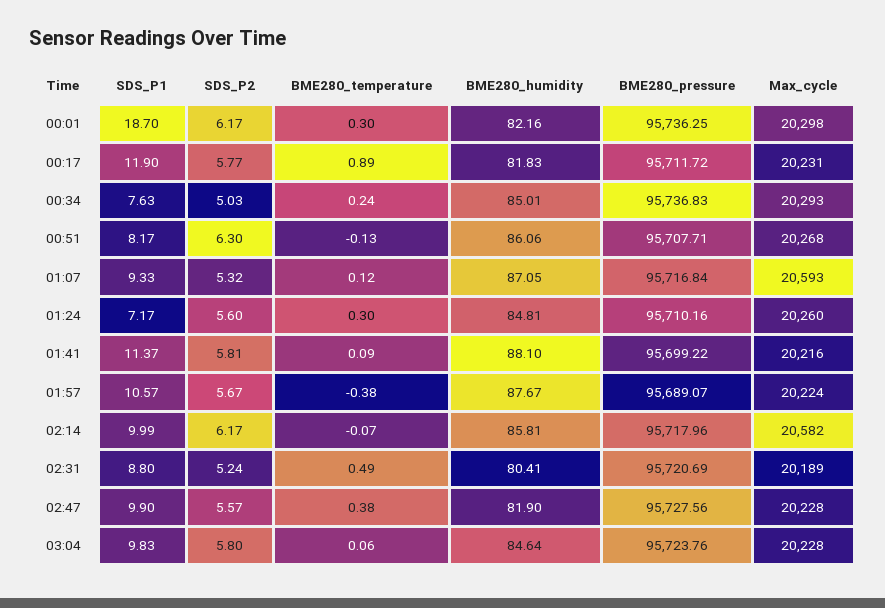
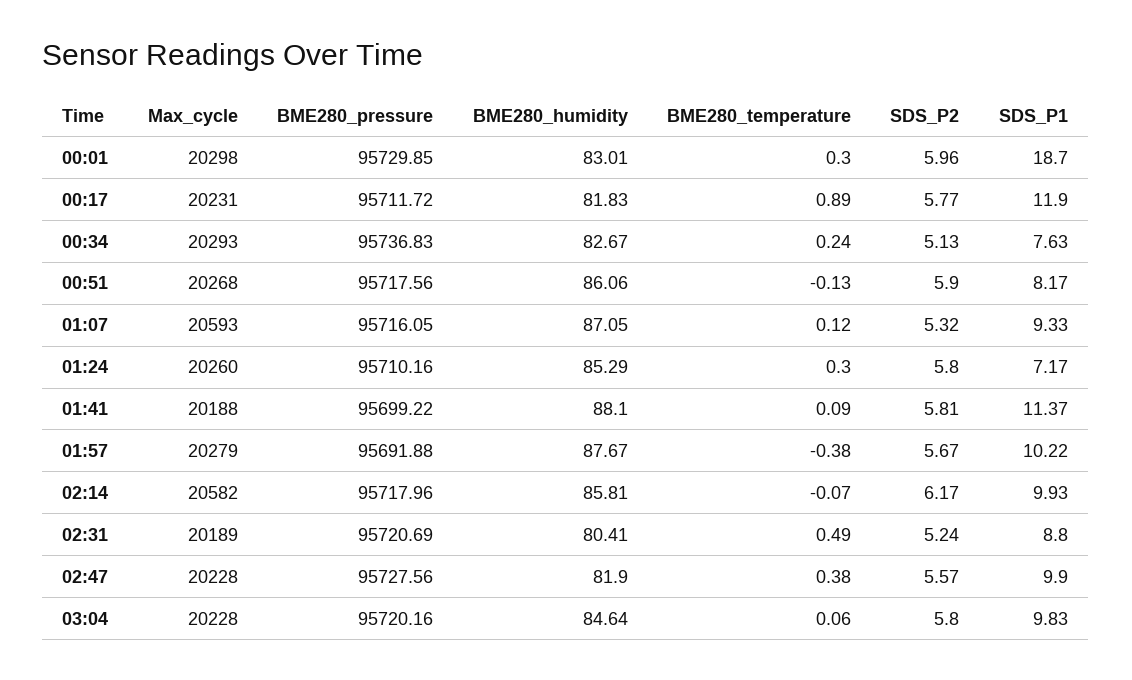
  {
    "SDS_P1": {
      "00:01": 18.7,
      "00:17": 11.9,
      "00:34": 7.63,
      "00:51": 8.17,
      "01:07": 9.33,
      "01:24": 7.17,
      "01:41": 11.37,
-     "01:57": 10.57,
+     "01:57": 10.22,
-     "02:14": 9.99,
+     "02:14": 9.93,
      "02:31": 8.8,
      "02:47": 9.9,
      "03:04": 9.83
    },
    "SDS_P2": {
-     "00:01": 6.17,
+     "00:01": 5.96,
      "00:17": 5.77,
-     "00:34": 5.03,
+     "00:34": 5.13,
-     "00:51": 6.3,
+     "00:51": 5.9,
      "01:07": 5.32,
-     "01:24": 5.6,
+     "01:24": 5.8,
      "01:41": 5.81,
      "01:57": 5.67,
      "02:14": 6.17,
      "02:31": 5.24,
      "02:47": 5.57,
      "03:04": 5.8
    },
    "BME280_temperature": {
      "00:01": 0.3,
      "00:17": 0.89,
      "00:34": 0.24,
      "00:51": -0.13,
      "01:07": 0.12,
      "01:24": 0.3,
      "01:41": 0.09,
      "01:57": -0.38,
      "02:14": -0.07,
      "02:31": 0.49,
      "02:47": 0.38,
      "03:04": 0.06
    },
    "BME280_humidity": {
-     "00:01": 82.16,
+     "00:01": 83.01,
      "00:17": 81.83,
-     "00:34": 85.01,
+     "00:34": 82.67,
      "00:51": 86.06,
      "01:07": 87.05,
-     "01:24": 84.81,
+     "01:24": 85.29,
      "01:41": 88.1,
      "01:57": 87.67,
      "02:14": 85.81,
      "02:31": 80.41,
      "02:47": 81.9,
      "03:04": 84.64
    },
    "BME280_pressure": {
-     "00:01": 95736.25,
+     "00:01": 95729.85,
      "00:17": 95711.72,
      "00:34": 95736.83,
-     "00:51": 95707.71,
+     "00:51": 95717.56,
-     "01:07": 95716.84,
+     "01:07": 95716.05,
      "01:24": 95710.16,
      "01:41": 95699.22,
-     "01:57": 95689.07,
+     "01:57": 95691.88,
      "02:14": 95717.96,
      "02:31": 95720.69,
      "02:47": 95727.56,
-     "03:04": 95723.76
+     "03:04": 95720.16
    },
    "Max_cycle": {
      "00:01": 20298,
      "00:17": 20231,
      "00:34": 20293,
      "00:51": 20268,
      "01:07": 20593,
      "01:24": 20260,
-     "01:41": 20216,
+     "01:41": 20188,
-     "01:57": 20224,
+     "01:57": 20279,
      "02:14": 20582,
      "02:31": 20189,
      "02:47": 20228,
      "03:04": 20228
    }
  }

